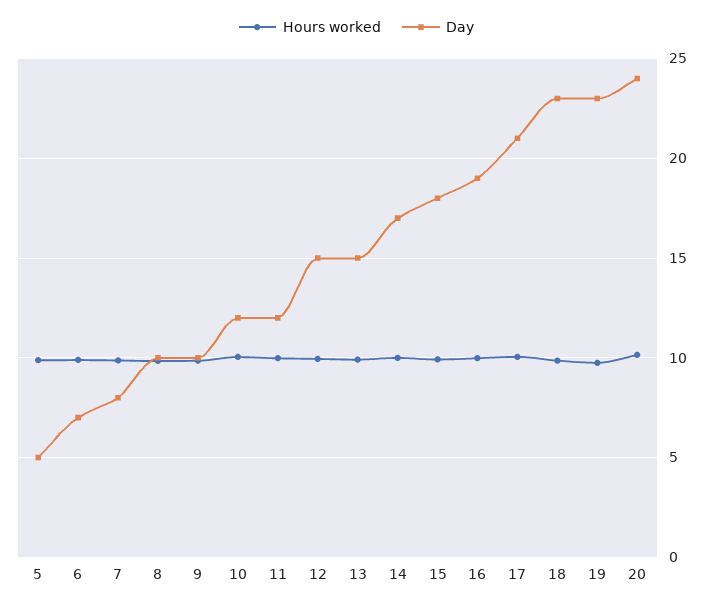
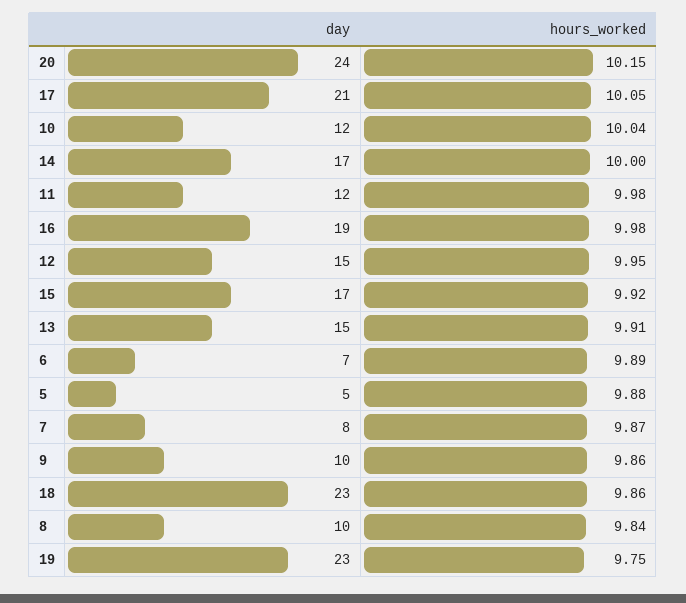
  {
    "Hours worked": {
      "5": 9.88,
      "6": 9.89,
      "7": 9.87,
      "8": 9.84,
      "9": 9.86,
      "10": 10.04,
      "11": 9.98,
      "12": 9.95,
      "13": 9.91,
      "14": 10,
      "15": 9.92,
      "16": 9.98,
      "17": 10.05,
      "18": 9.86,
      "19": 9.75,
      "20": 10.15
    },
    "Day": {
      "5": 5,
      "6": 7,
      "7": 8,
      "8": 10,
      "9": 10,
      "10": 12,
      "11": 12,
      "12": 15,
      "13": 15,
      "14": 17,
-     "15": 18,
+     "15": 17,
      "16": 19,
      "17": 21,
      "18": 23,
      "19": 23,
      "20": 24
    }
  }

